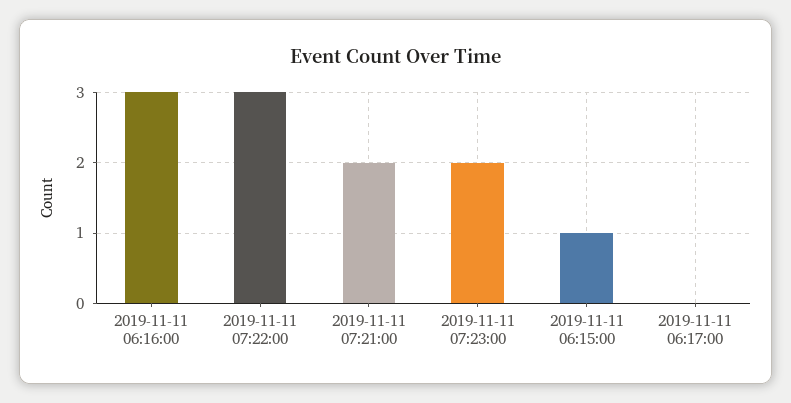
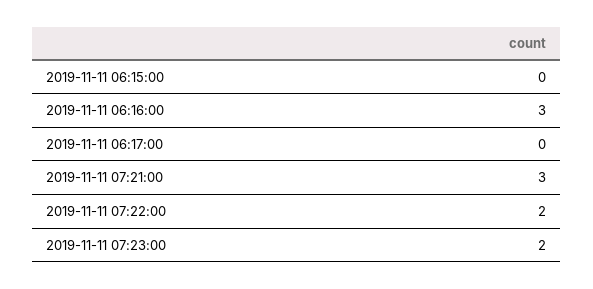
  {
    "2019-11-11 06:16:00": 3,
-   "2019-11-11 07:22:00": 3,
+   "2019-11-11 07:22:00": 2,
-   "2019-11-11 07:21:00": 2,
+   "2019-11-11 07:21:00": 3,
    "2019-11-11 07:23:00": 2,
-   "2019-11-11 06:15:00": 1,
+   "2019-11-11 06:15:00": 0,
    "2019-11-11 06:17:00": 0
  }

